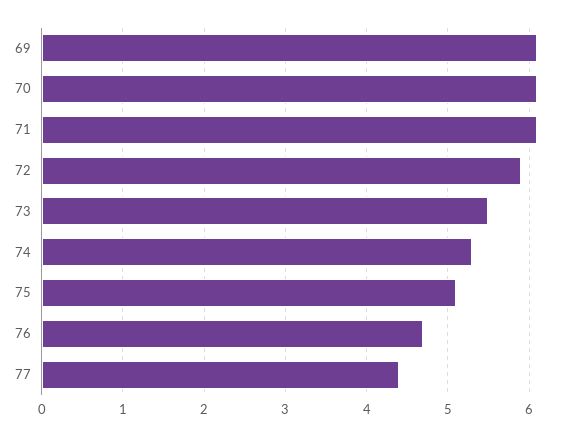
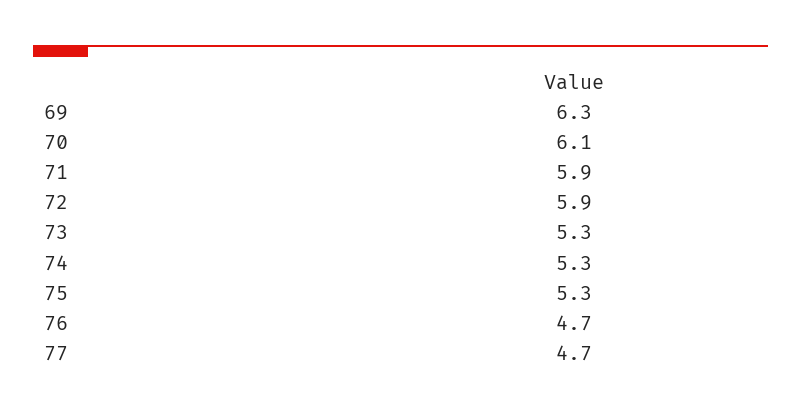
  {
-   "69": 6.1,
+   "69": 6.3,
    "70": 6.1,
-   "71": 6.1,
+   "71": 5.9,
    "72": 5.9,
-   "73": 5.5,
+   "73": 5.3,
    "74": 5.3,
-   "75": 5.1,
+   "75": 5.3,
    "76": 4.7,
-   "77": 4.4
+   "77": 4.7
  }

